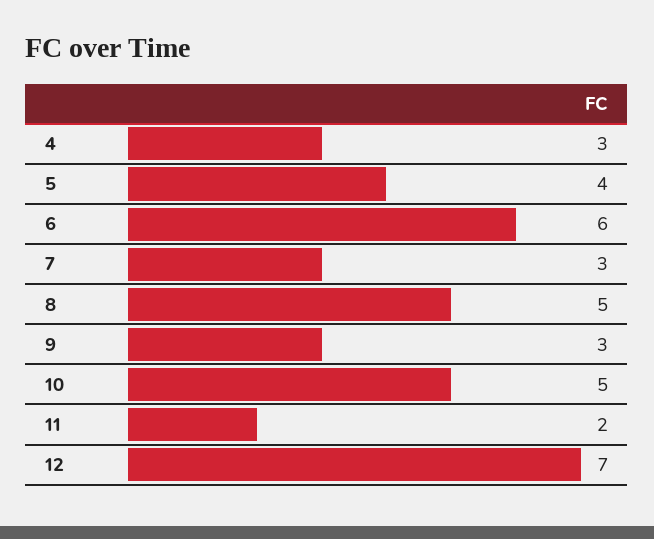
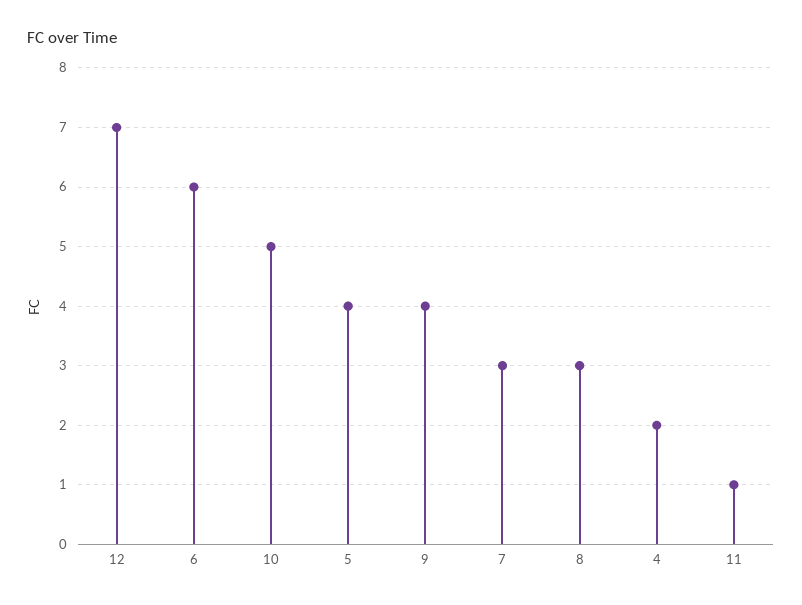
  {
-   "4": 3,
+   "4": 2,
    "5": 4,
    "6": 6,
    "7": 3,
-   "8": 5,
+   "8": 3,
-   "9": 3,
+   "9": 4,
    "10": 5,
-   "11": 2,
+   "11": 1,
    "12": 7
  }

